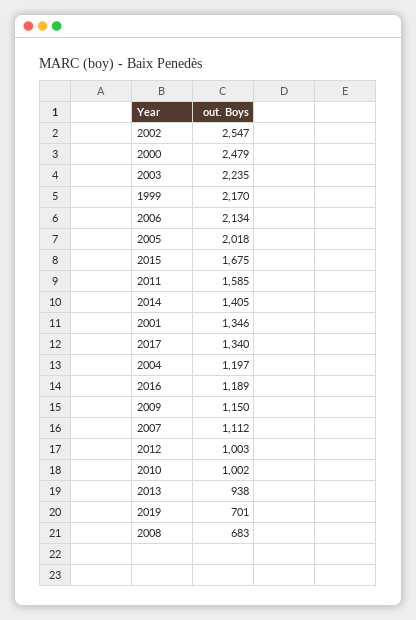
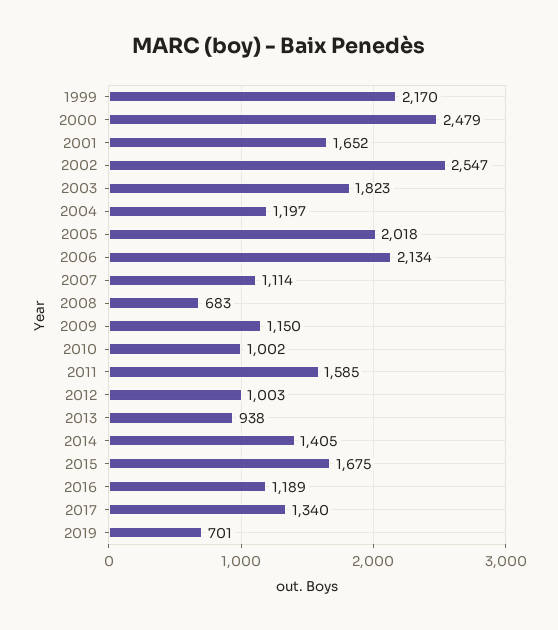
  {
    "2002": 2547,
    "2000": 2479,
-   "2003": 2235,
+   "2003": 1823,
    "1999": 2170,
    "2006": 2134,
    "2005": 2018,
    "2015": 1675,
    "2011": 1585,
    "2014": 1405,
-   "2001": 1346,
+   "2001": 1652,
    "2017": 1340,
    "2004": 1197,
    "2016": 1189,
    "2009": 1150,
-   "2007": 1112,
+   "2007": 1114,
    "2012": 1003,
    "2010": 1002,
    "2013": 938,
    "2019": 701,
    "2008": 683
  }

